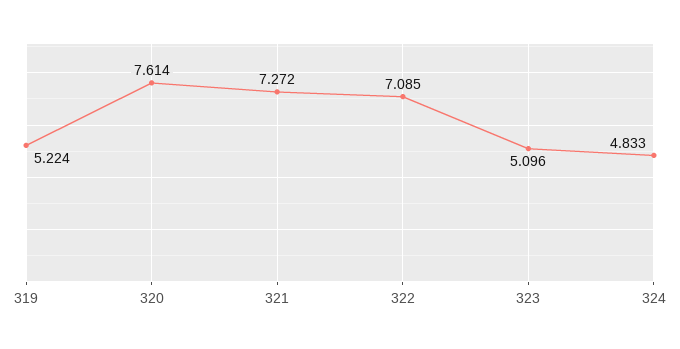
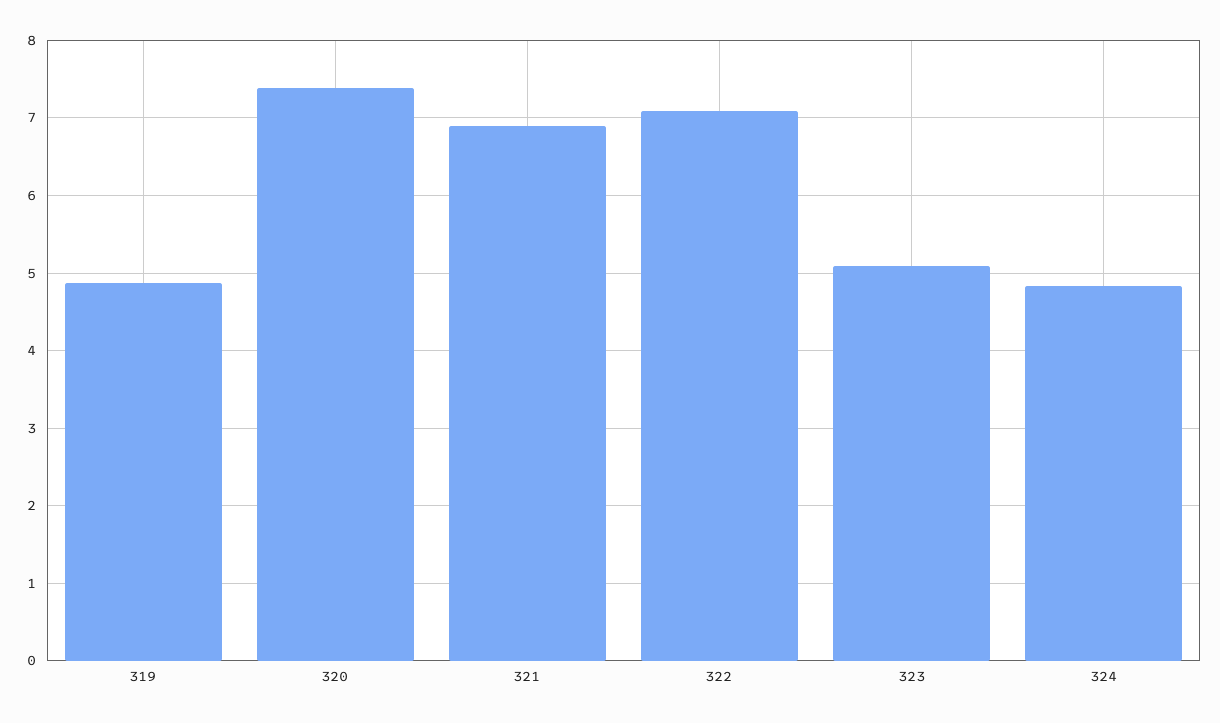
  {
-   "319": 5.224,
+   "319": 4.9,
-   "320": 7.614,
+   "320": 7.4,
-   "321": 7.272,
+   "321": 6.9,
    "322": 7.085,
    "323": 5.096,
    "324": 4.833
  }

